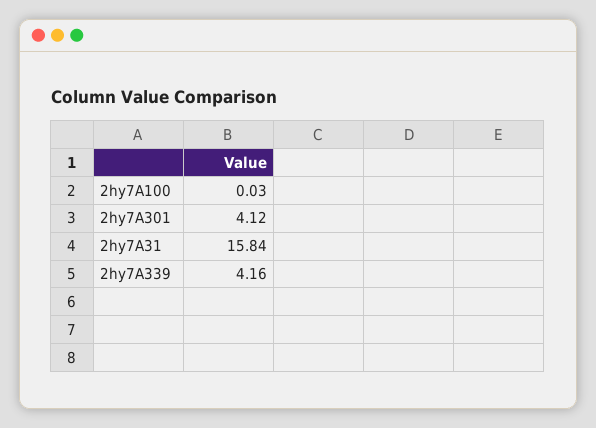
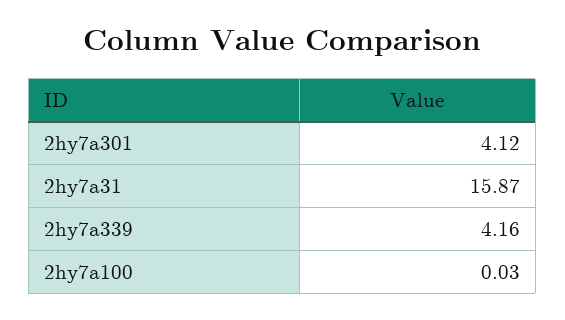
  {
    "2hy7A100": 0.03,
    "2hy7A301": 4.12,
-   "2hy7A31": 15.84,
+   "2hy7A31": 15.87,
    "2hy7A339": 4.16
  }

